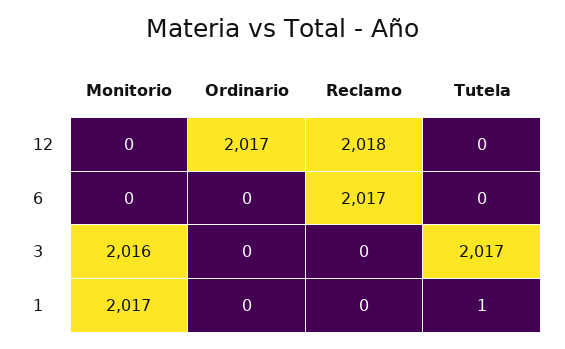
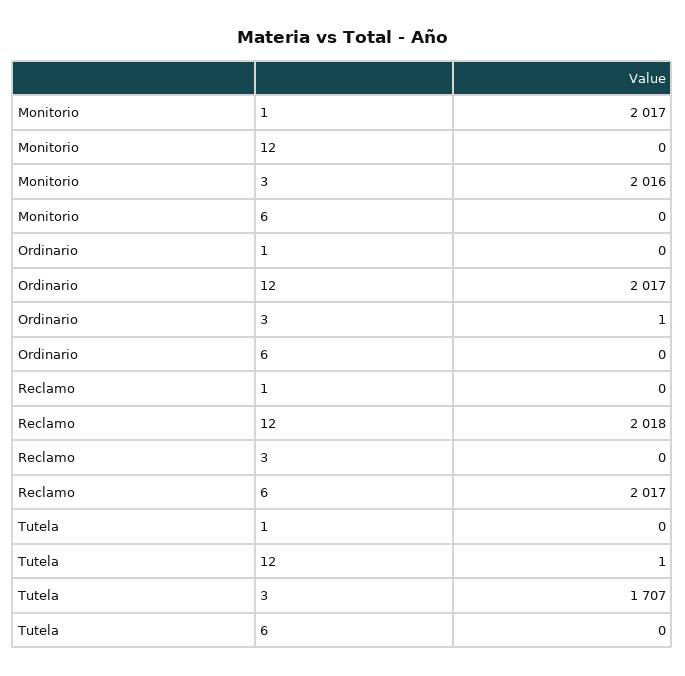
  {
    "Monitorio": {
      "12": 0,
      "6": 0,
      "3": 2016,
      "1": 2017
    },
    "Ordinario": {
      "12": 2017,
      "6": 0,
-     "3": 0,
+     "3": 1,
      "1": 0
    },
    "Reclamo": {
      "12": 2018,
      "6": 2017,
      "3": 0,
      "1": 0
    },
    "Tutela": {
-     "12": 0,
+     "12": 1,
      "6": 0,
-     "3": 2017,
+     "3": 1707,
-     "1": 1
+     "1": 0
    }
  }

